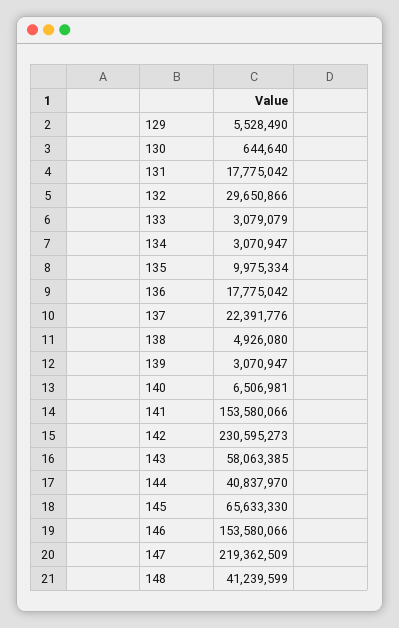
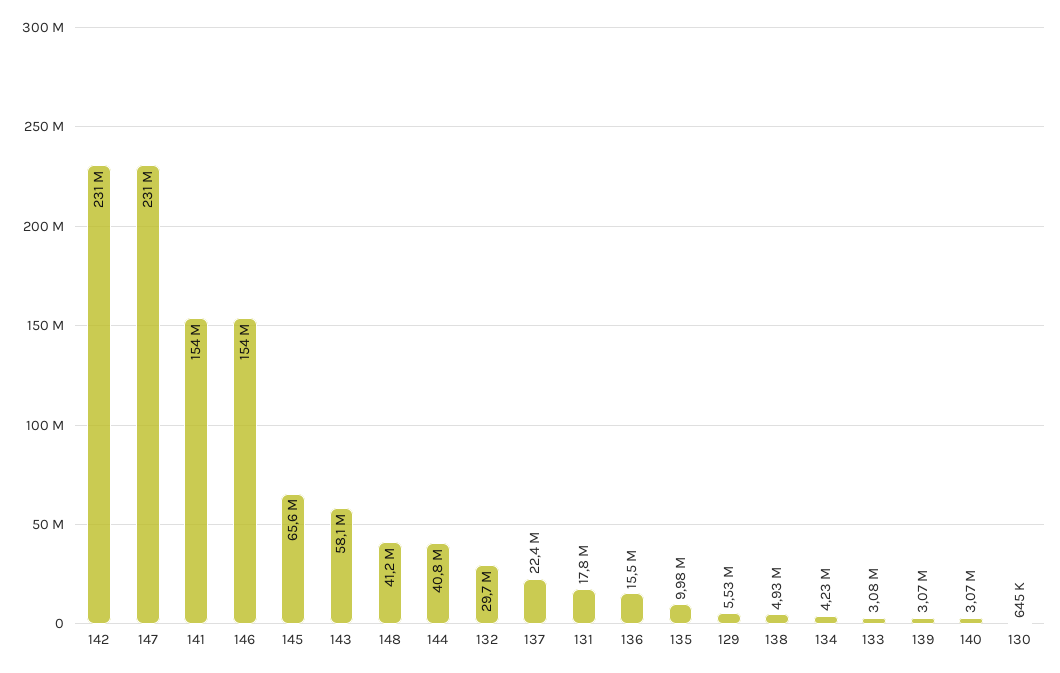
  {
    "129": 5528490,
    "130": 644640,
    "131": 17775042,
    "132": 29650866,
    "133": 3079079,
-   "134": 3070947,
+   "134": 4230000,
    "135": 9975334,
-   "136": 17775042,
+   "136": 15500000,
    "137": 22391776,
    "138": 4926080,
    "139": 3070947,
-   "140": 6506981,
+   "140": 3070000,
    "141": 153580066,
    "142": 230595273,
    "143": 58063385,
    "144": 40837970,
    "145": 65633330,
    "146": 153580066,
-   "147": 219362509,
+   "147": 231000000,
    "148": 41239599
  }

